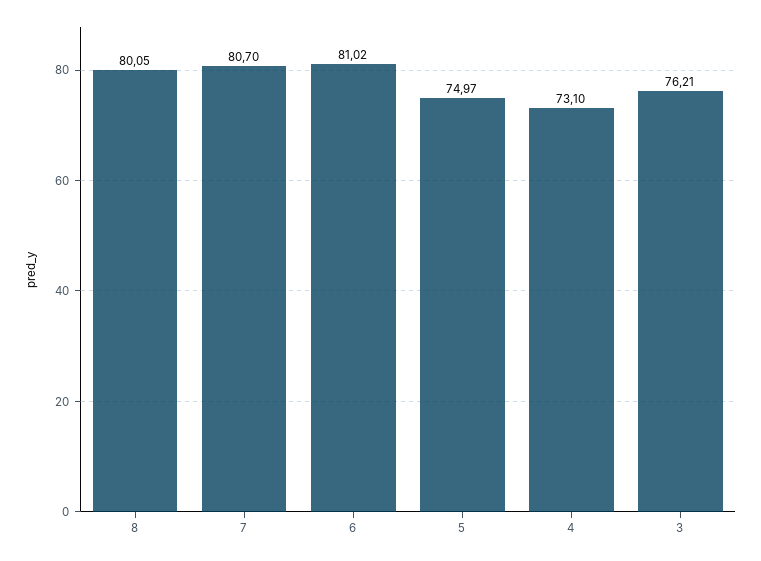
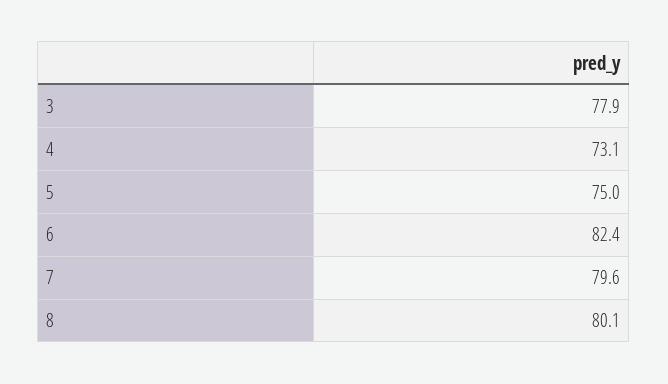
  {
    "8": 80.05,
-   "7": 80.7,
+   "7": 79.6,
-   "6": 81.02,
+   "6": 82.4,
    "5": 74.97,
    "4": 73.1,
-   "3": 76.21
+   "3": 77.9
  }

